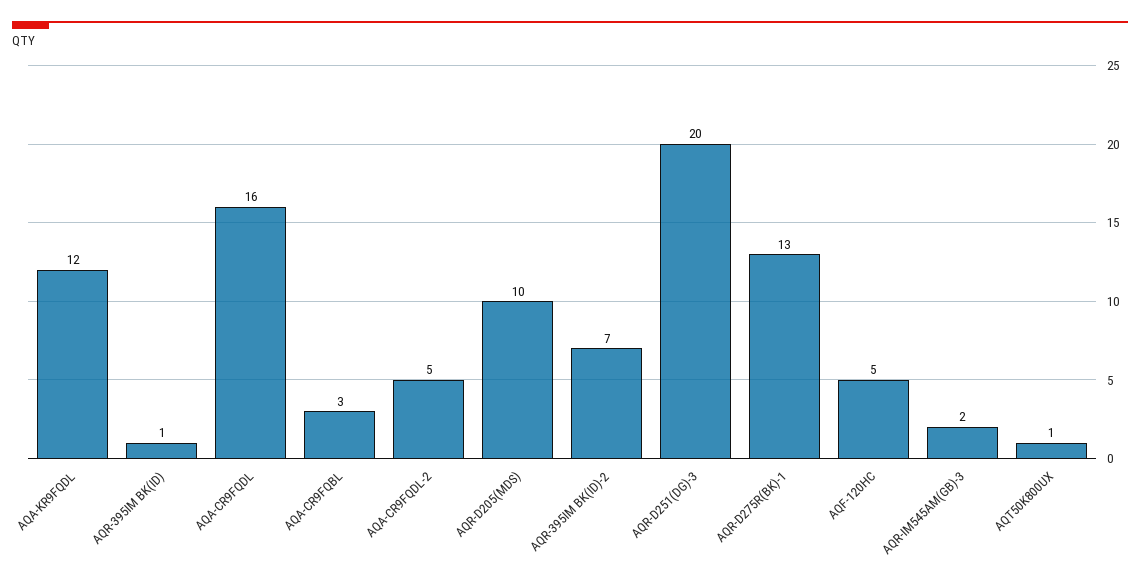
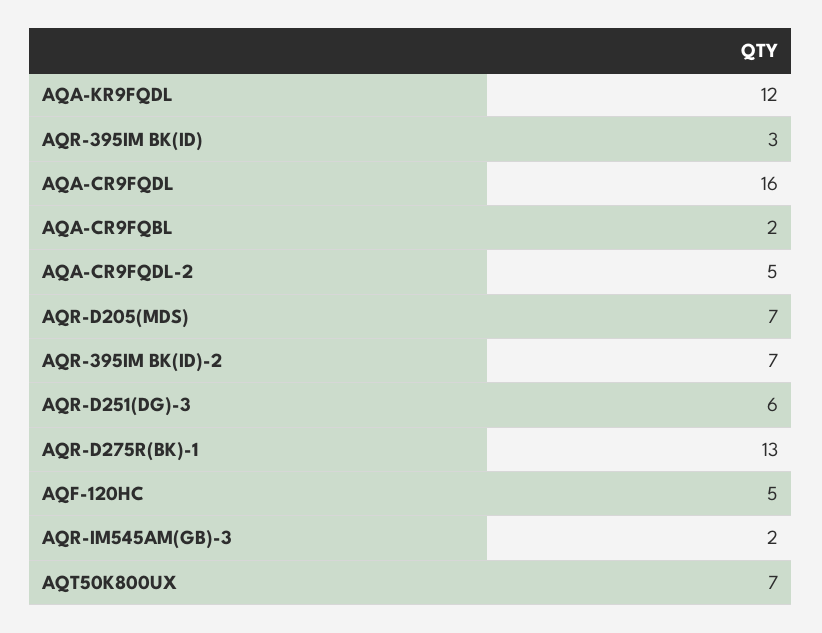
  {
    "AQA-KR9FQDL": 12,
-   "AQR-395IM BK(ID)": 1,
+   "AQR-395IM BK(ID)": 3,
    "AQA-CR9FQDL": 16,
-   "AQA-CR9FQBL": 3,
+   "AQA-CR9FQBL": 2,
    "AQA-CR9FQDL-2": 5,
-   "AQR-D205(MDS)": 10,
+   "AQR-D205(MDS)": 7,
    "AQR-395IM BK(ID)-2": 7,
-   "AQR-D251(DG)-3": 20,
+   "AQR-D251(DG)-3": 6,
    "AQR-D275R(BK)-1": 13,
    "AQF-120HC": 5,
    "AQR-IM545AM(GB)-3": 2,
-   "AQT50K800UX": 1
+   "AQT50K800UX": 7
  }

